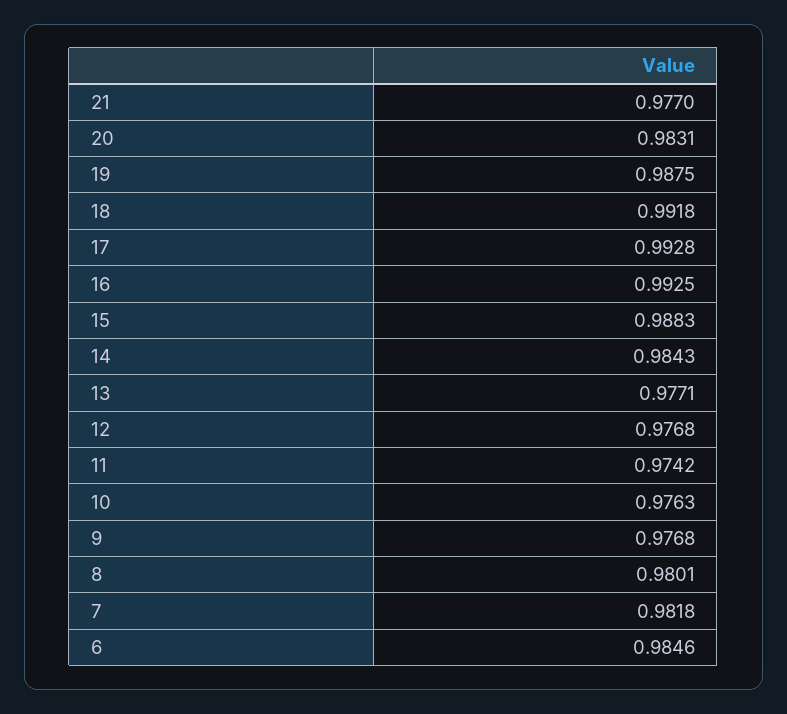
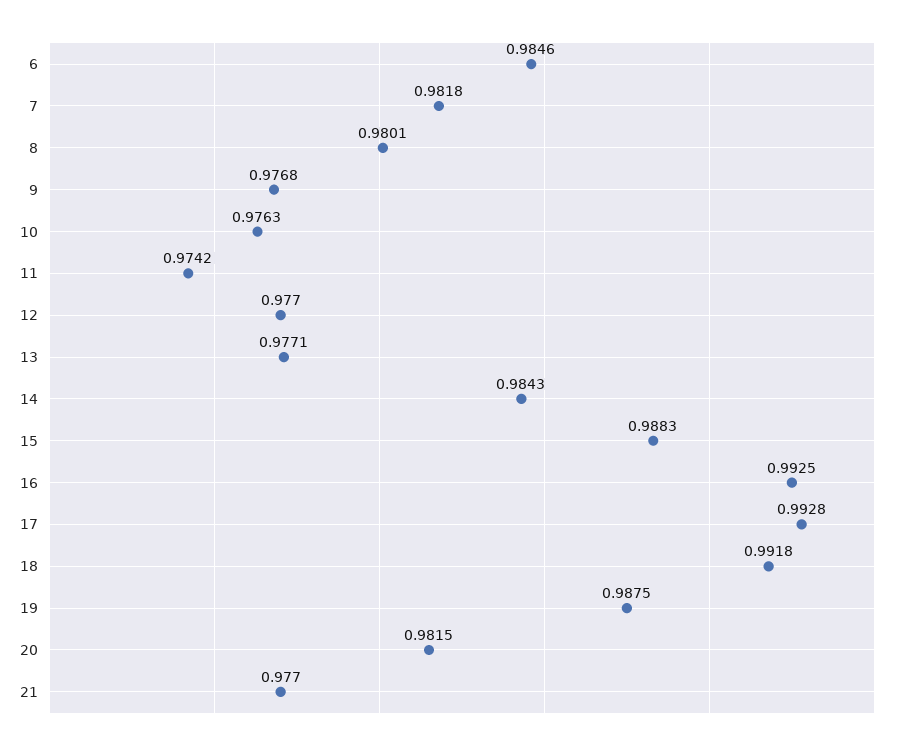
  {
    "21": 0.977,
-   "20": 0.9831,
+   "20": 0.9815,
    "19": 0.9875,
    "18": 0.9918,
    "17": 0.9928,
    "16": 0.9925,
    "15": 0.9883,
    "14": 0.9843,
    "13": 0.9771,
-   "12": 0.9768,
+   "12": 0.977,
    "11": 0.9742,
    "10": 0.9763,
    "9": 0.9768,
    "8": 0.9801,
    "7": 0.9818,
    "6": 0.9846
  }

